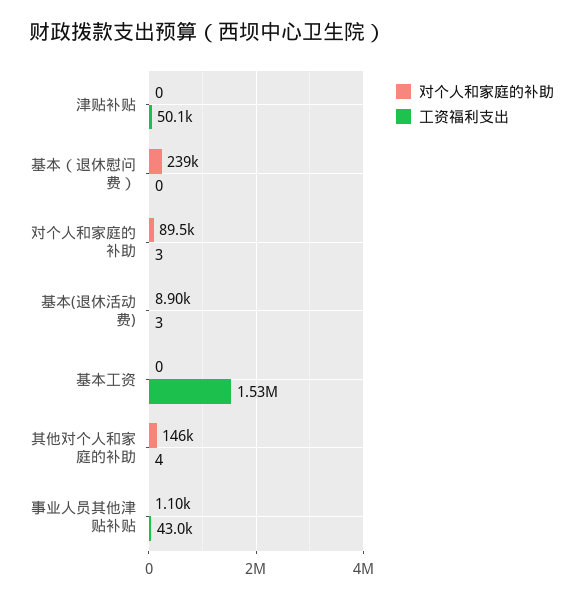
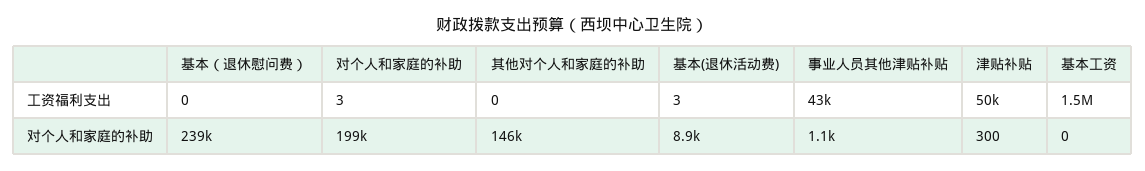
  {
    "对个人和家庭的补助": {
-     "津贴补贴": 0,
+     "津贴补贴": 300,
      "基本（退休慰问费）": 239000,
-     "对个人和家庭的补助": 89500,
+     "对个人和家庭的补助": 199000,
      "基本(退休活动费)": 8900,
      "基本工资": 0,
      "其他对个人和家庭的补助": 146000,
      "事业人员其他津贴补贴": 1100
    },
    "工资福利支出": {
      "津贴补贴": 50100,
      "基本（退休慰问费）": 0,
      "对个人和家庭的补助": 3,
      "基本(退休活动费)": 3,
      "基本工资": 1530000,
-     "其他对个人和家庭的补助": 4,
+     "其他对个人和家庭的补助": 0,
      "事业人员其他津贴补贴": 43000
    }
  }

